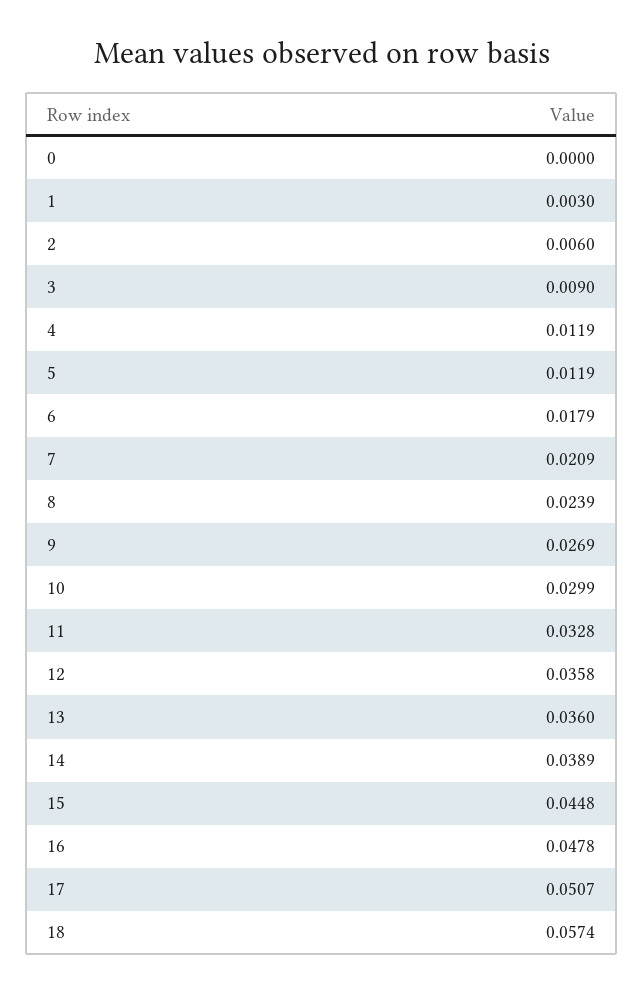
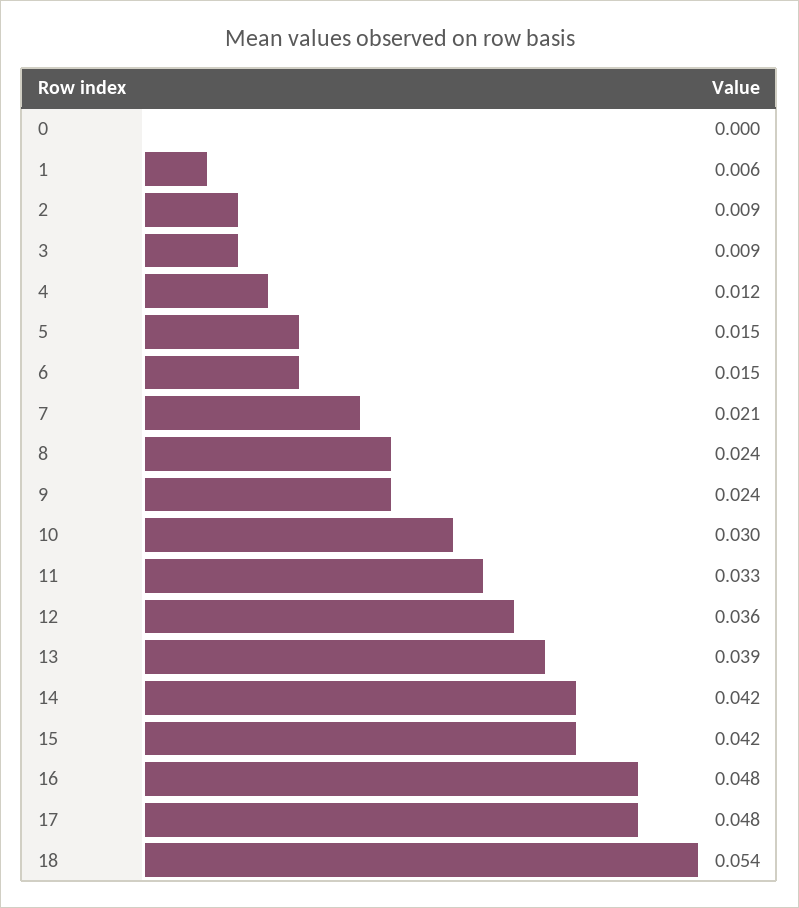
  {
    "0": 0,
-   "1": 0.003,
+   "1": 0.006,
-   "2": 0.006,
+   "2": 0.009,
    "3": 0.009,
    "4": 0.0119,
-   "5": 0.0119,
+   "5": 0.015,
-   "6": 0.0179,
+   "6": 0.015,
    "7": 0.0209,
    "8": 0.0239,
-   "9": 0.0269,
+   "9": 0.024,
    "10": 0.0299,
    "11": 0.0328,
    "12": 0.0358,
-   "13": 0.036,
+   "13": 0.039,
-   "14": 0.0389,
+   "14": 0.042,
-   "15": 0.0448,
+   "15": 0.042,
    "16": 0.0478,
-   "17": 0.0507,
+   "17": 0.048,
-   "18": 0.0574
+   "18": 0.054
  }

